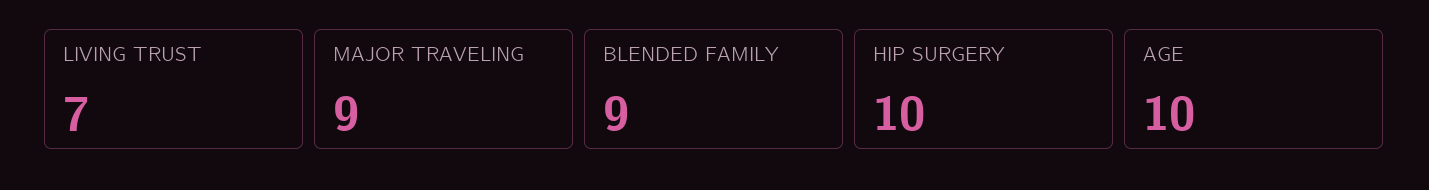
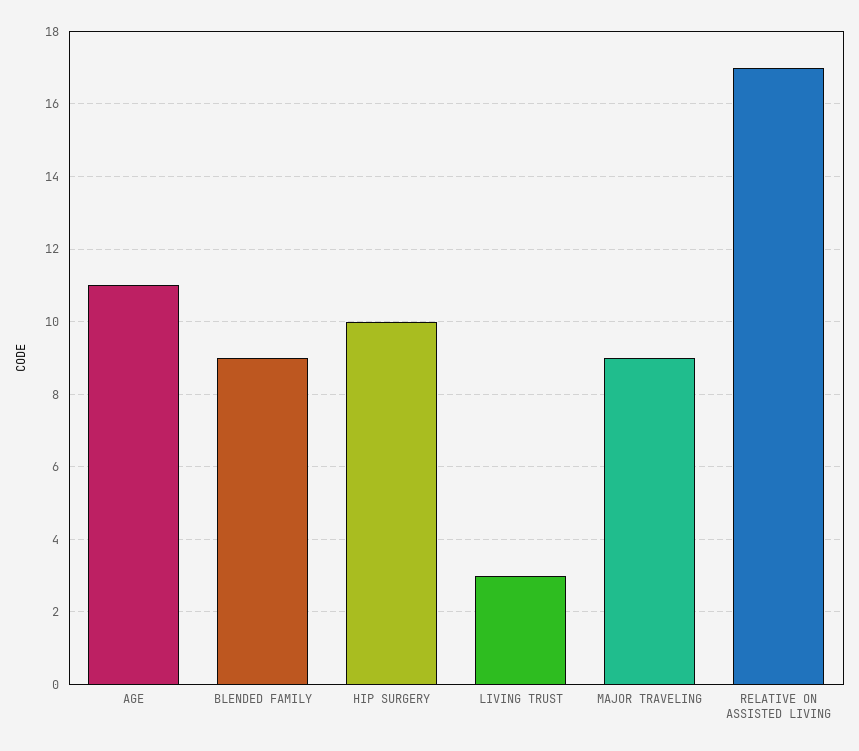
  {
-   "LIVING TRUST": 7,
+   "LIVING TRUST": 3,
    "MAJOR TRAVELING": 9,
    "BLENDED FAMILY": 9,
    "HIP SURGERY": 10,
-   "AGE": 10
+   "AGE": 11,
+   "RELATIVE ON ASSISTED LIVING": 17
  }

